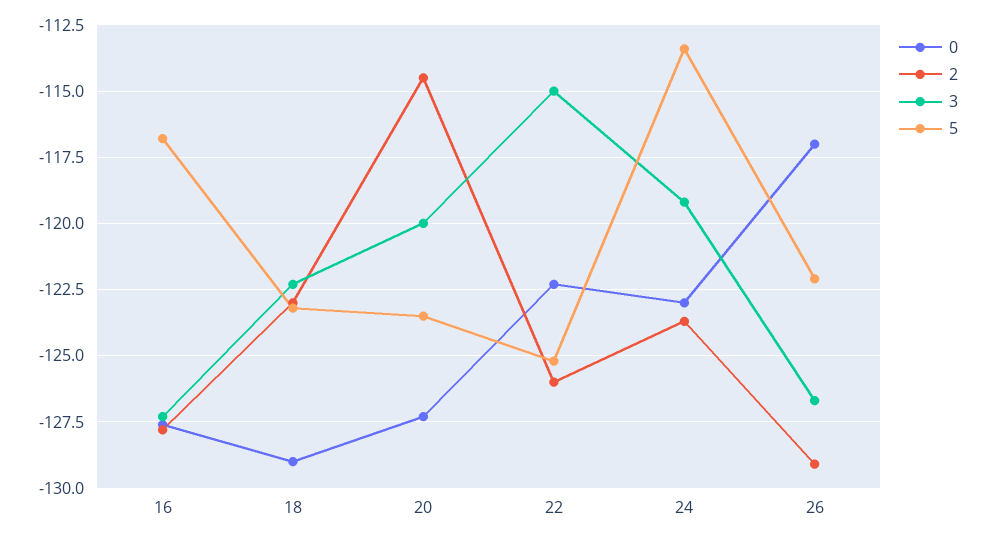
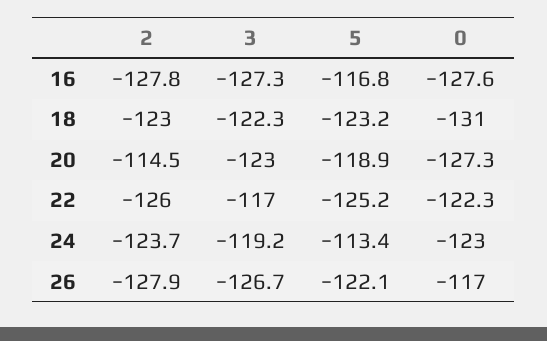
  {
    "0": {
      "16": -127.6,
-     "18": -129,
+     "18": -131,
      "20": -127.3,
      "22": -122.3,
      "24": -123,
      "26": -117
    },
    "2": {
      "16": -127.8,
      "18": -123,
      "20": -114.5,
      "22": -126,
      "24": -123.7,
-     "26": -129
+     "26": -127.9
    },
    "3": {
      "16": -127.3,
      "18": -122.3,
-     "20": -120,
+     "20": -123,
-     "22": -115,
+     "22": -117,
      "24": -119.2,
      "26": -126.7
    },
    "5": {
      "16": -116.8,
      "18": -123.2,
-     "20": -123.5,
+     "20": -118.9,
      "22": -125.2,
      "24": -113.4,
      "26": -122.1
    }
  }

